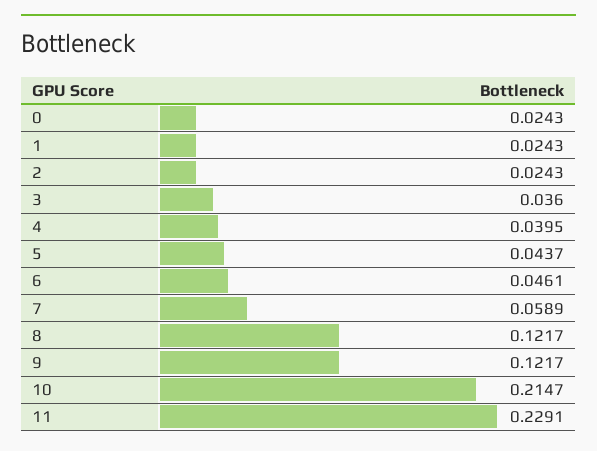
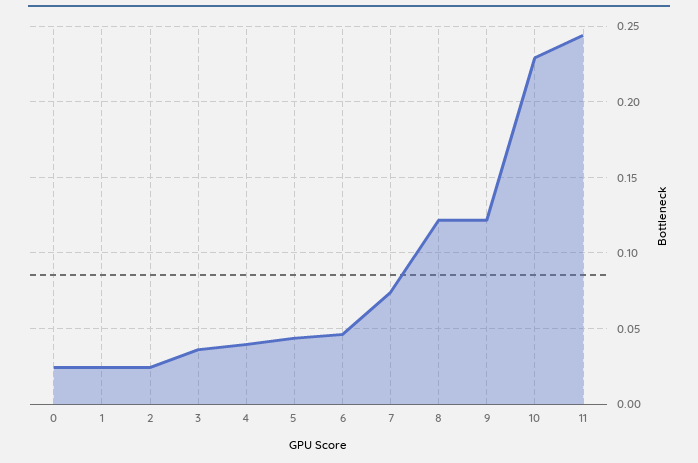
  {
    "0": 0.0243,
    "1": 0.0243,
    "2": 0.0243,
    "3": 0.036,
    "4": 0.0395,
    "5": 0.0437,
    "6": 0.0461,
-   "7": 0.0589,
+   "7": 0.075,
    "8": 0.1217,
    "9": 0.1217,
-   "10": 0.2147,
+   "10": 0.23,
-   "11": 0.2291
+   "11": 0.245
  }

